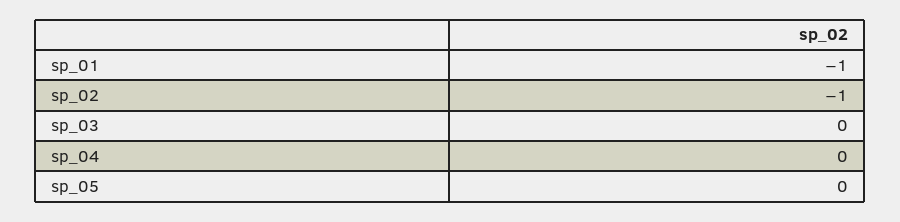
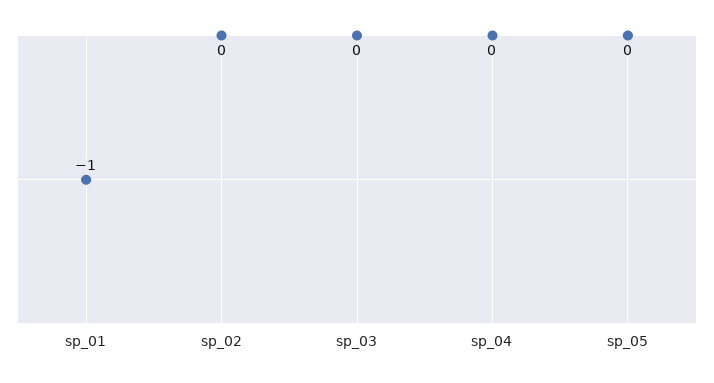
  {
    "sp_01": -1,
-   "sp_02": -1,
+   "sp_02": 0,
    "sp_03": 0,
    "sp_04": 0,
    "sp_05": 0
  }

